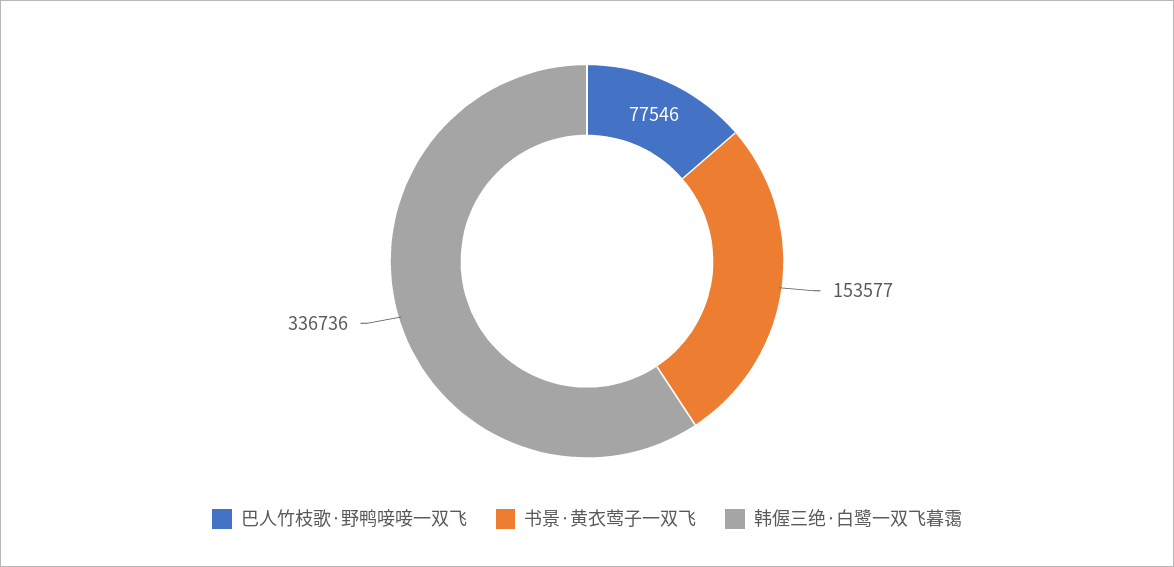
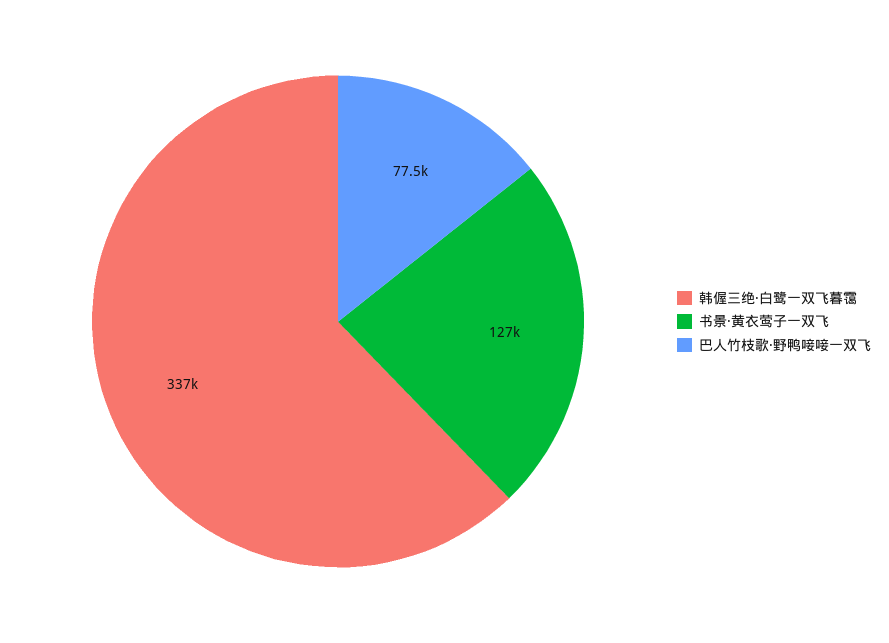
  {
    "巴人竹枝歌·野鸭唼唼一双飞": 77546,
-   "书景·黄衣莺子一双飞": 153577,
+   "书景·黄衣莺子一双飞": 127000,
    "韩偓三绝·白鹭一双飞暮霭": 336736
  }

